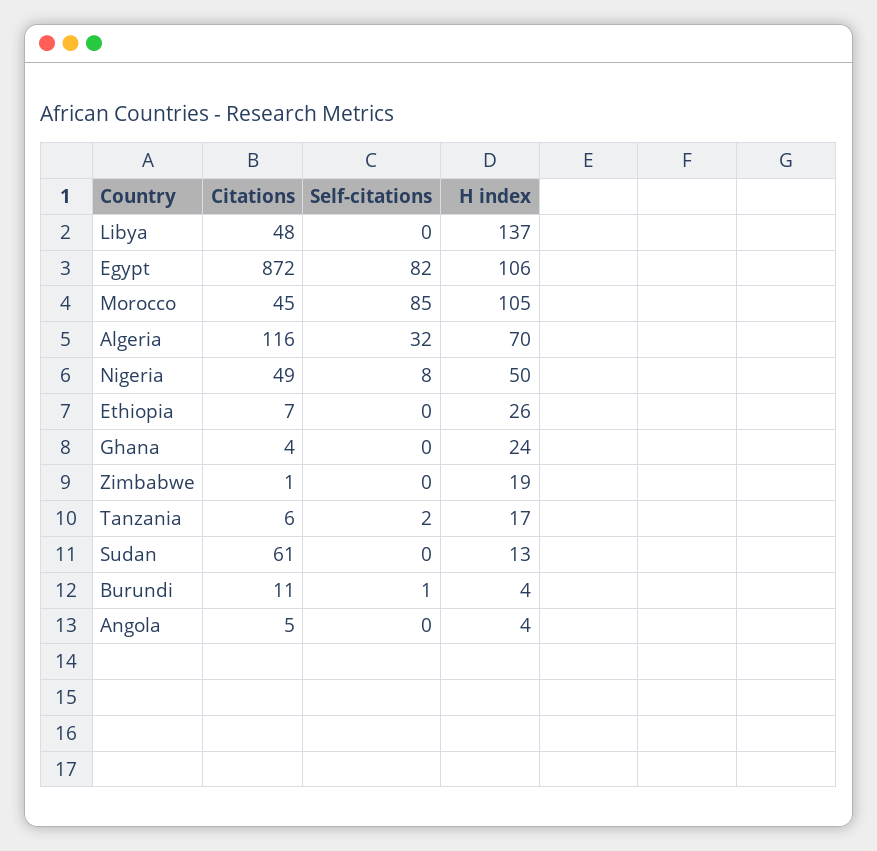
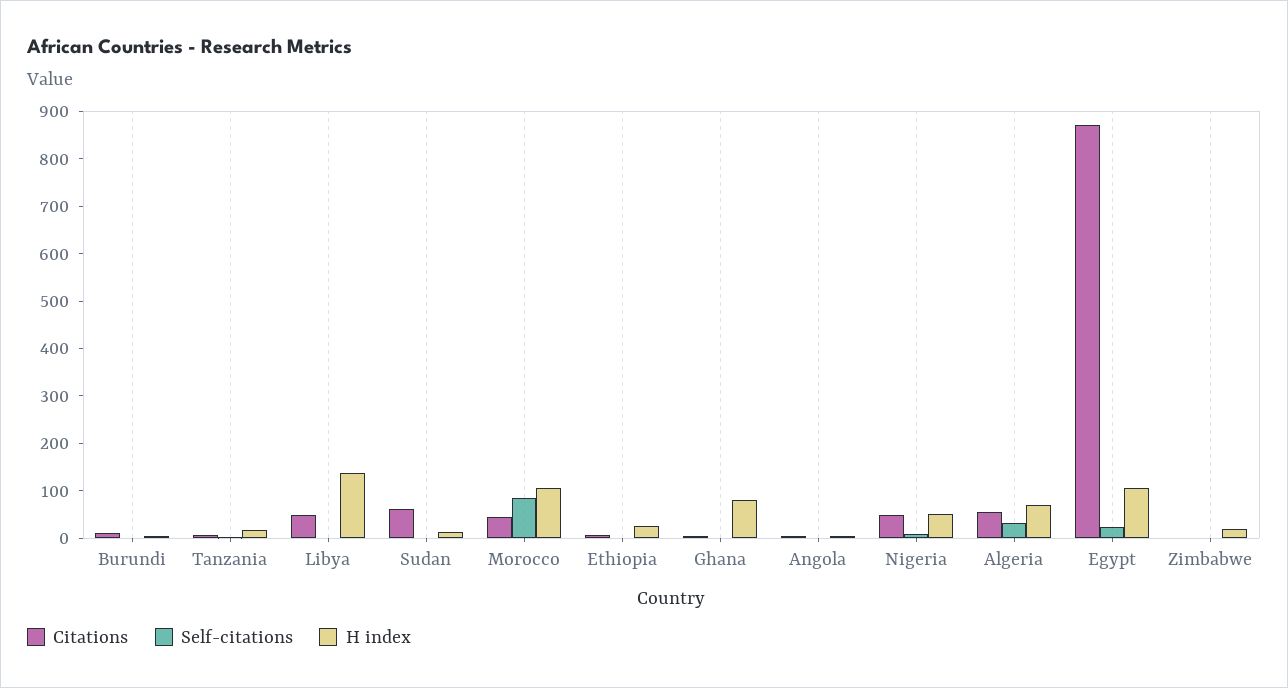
  {
    "Citations": {
      "Libya": 48,
      "Egypt": 872,
      "Morocco": 45,
-     "Algeria": 116,
+     "Algeria": 60,
      "Nigeria": 49,
      "Ethiopia": 7,
      "Ghana": 4,
      "Zimbabwe": 1,
      "Tanzania": 6,
      "Sudan": 61,
      "Burundi": 11,
      "Angola": 5
    },
    "Self-citations": {
      "Libya": 0,
-     "Egypt": 82,
+     "Egypt": 20,
      "Morocco": 85,
      "Algeria": 32,
      "Nigeria": 8,
      "Ethiopia": 0,
      "Ghana": 0,
      "Zimbabwe": 0,
      "Tanzania": 2,
      "Sudan": 0,
      "Burundi": 1,
      "Angola": 0
    },
    "H index": {
      "Libya": 137,
      "Egypt": 106,
      "Morocco": 105,
      "Algeria": 70,
      "Nigeria": 50,
      "Ethiopia": 26,
-     "Ghana": 24,
+     "Ghana": 80,
      "Zimbabwe": 19,
      "Tanzania": 17,
      "Sudan": 13,
      "Burundi": 4,
      "Angola": 4
    }
  }

